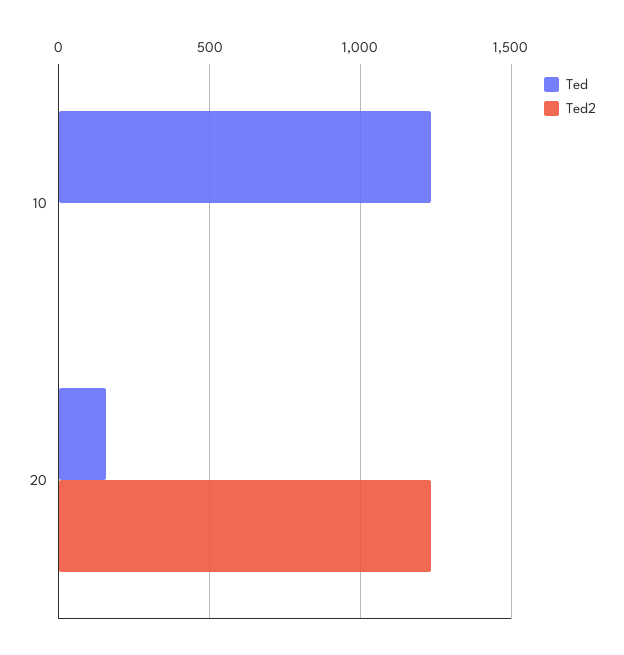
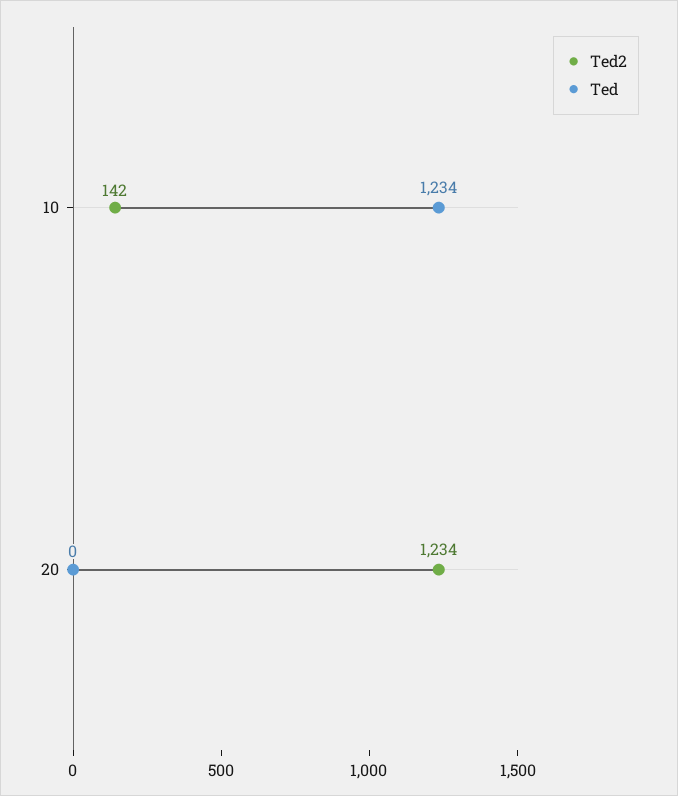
  {
    "Ted": {
      "10": 1234,
-     "20": 150
+     "20": 0
    },
    "Ted2": {
-     "10": 0,
+     "10": 142,
      "20": 1234
    }
  }

